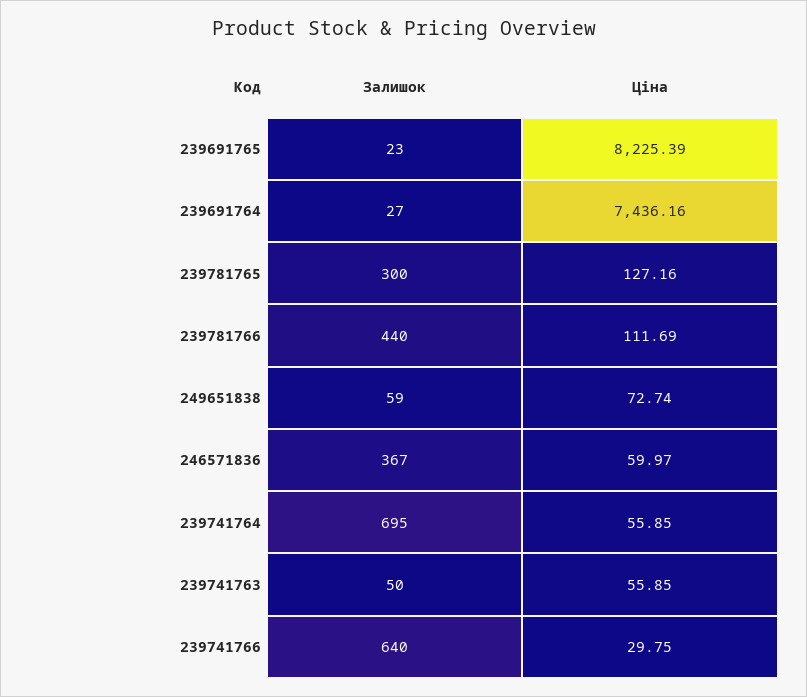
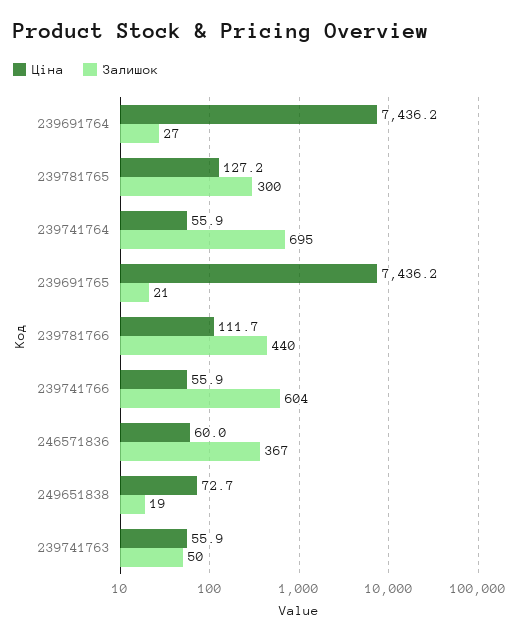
  {
    "Залишок": {
-     "239691765": 23,
+     "239691765": 21,
      "239691764": 27,
      "239781765": 300,
      "239781766": 440,
-     "249651838": 59,
+     "249651838": 19,
      "246571836": 367,
      "239741764": 695,
      "239741763": 50,
-     "239741766": 640
+     "239741766": 604
    },
    "Ціна": {
-     "239691765": 8225.39,
+     "239691765": 7436.2,
      "239691764": 7436.16,
      "239781765": 127.16,
      "239781766": 111.69,
      "249651838": 72.74,
      "246571836": 59.97,
      "239741764": 55.85,
      "239741763": 55.85,
-     "239741766": 29.75
+     "239741766": 55.9
    }
  }

